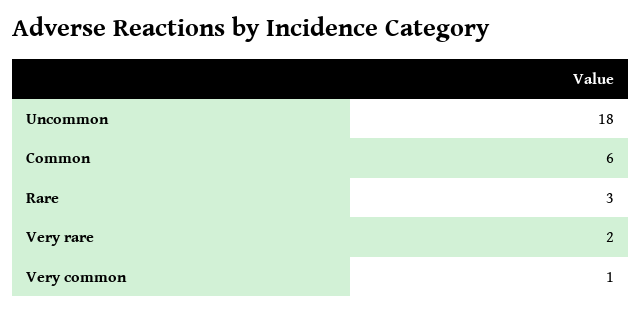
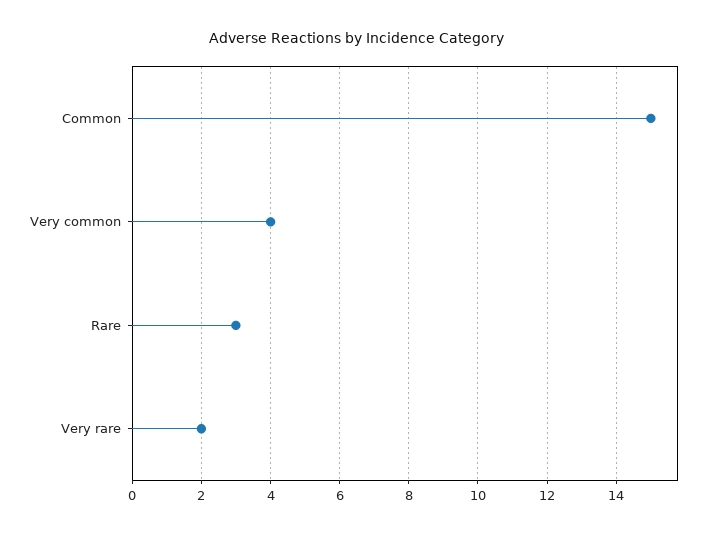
  {
-   "Uncommon": 18,
-   "Common": 6,
+   "Common": 15,
    "Rare": 3,
    "Very rare": 2,
-   "Very common": 1
+   "Very common": 4
  }

